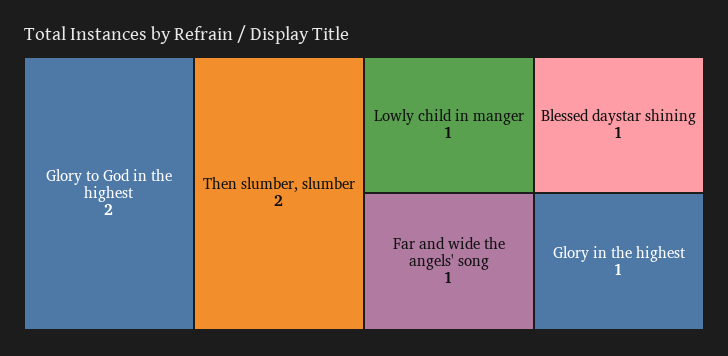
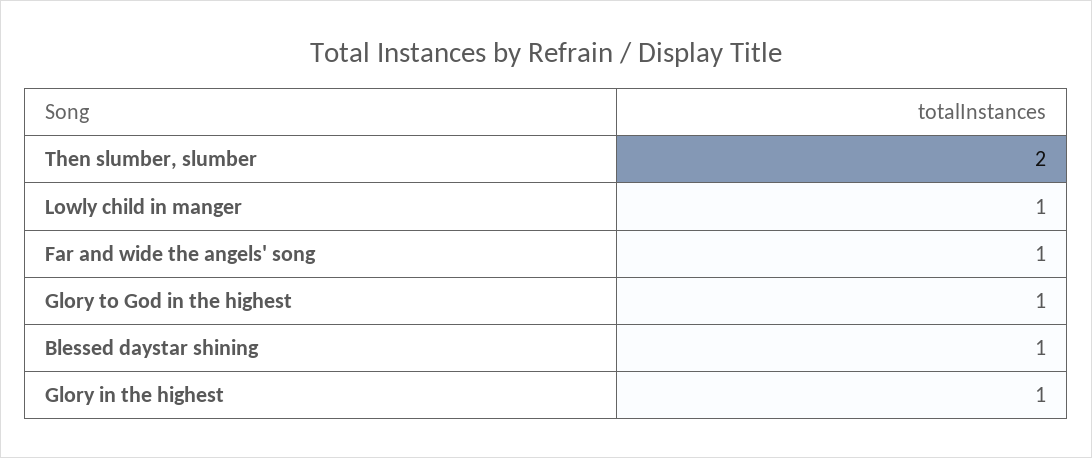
  {
-   "Glory to God in the highest": 2,
+   "Glory to God in the highest": 1,
    "Then slumber, slumber": 2,
    "Lowly child in manger": 1,
    "Far and wide the angels' song": 1,
    "Blessed daystar shining": 1,
    "Glory in the highest": 1
  }

